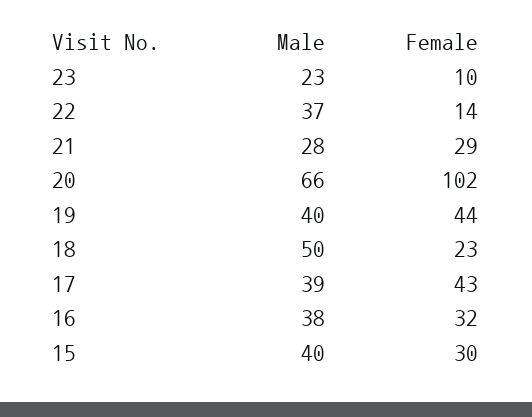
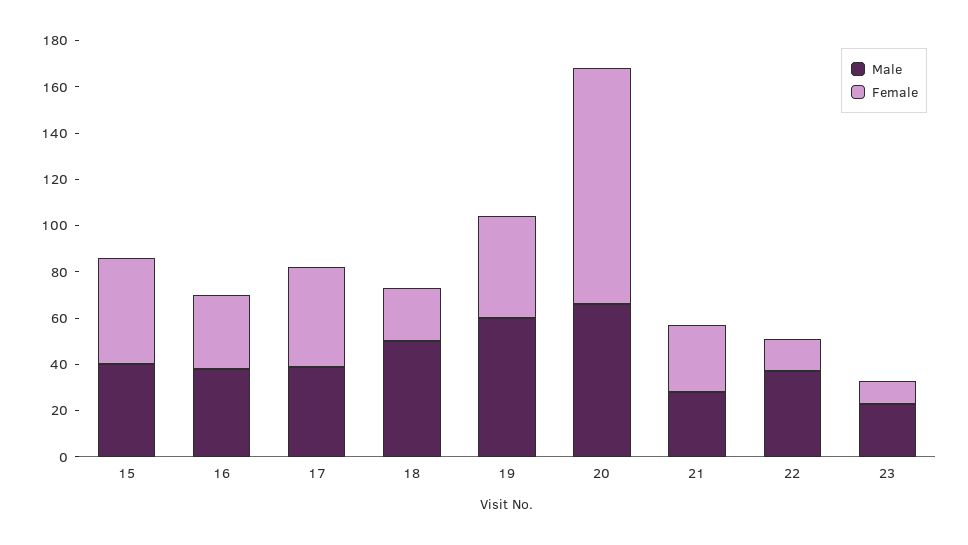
  {
    "Male": {
      "23": 23,
      "22": 37,
      "21": 28,
      "20": 66,
-     "19": 40,
+     "19": 60,
      "18": 50,
      "17": 39,
      "16": 38,
      "15": 40
    },
    "Female": {
      "23": 10,
      "22": 14,
      "21": 29,
      "20": 102,
      "19": 44,
      "18": 23,
      "17": 43,
      "16": 32,
-     "15": 30
+     "15": 45
    }
  }

